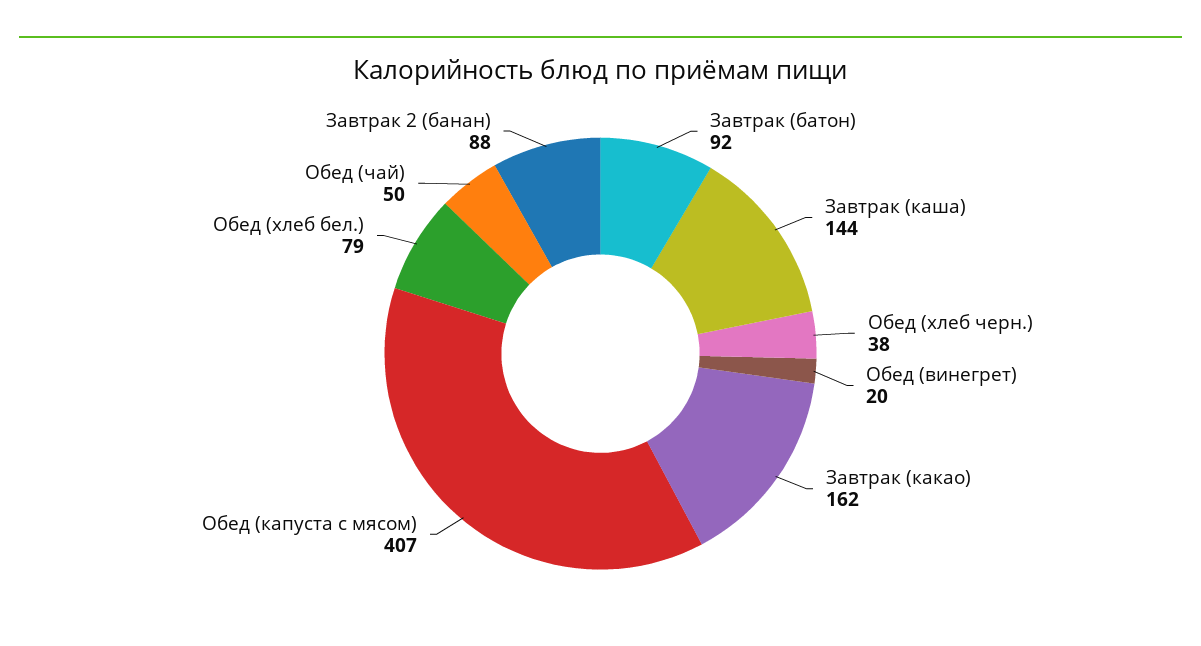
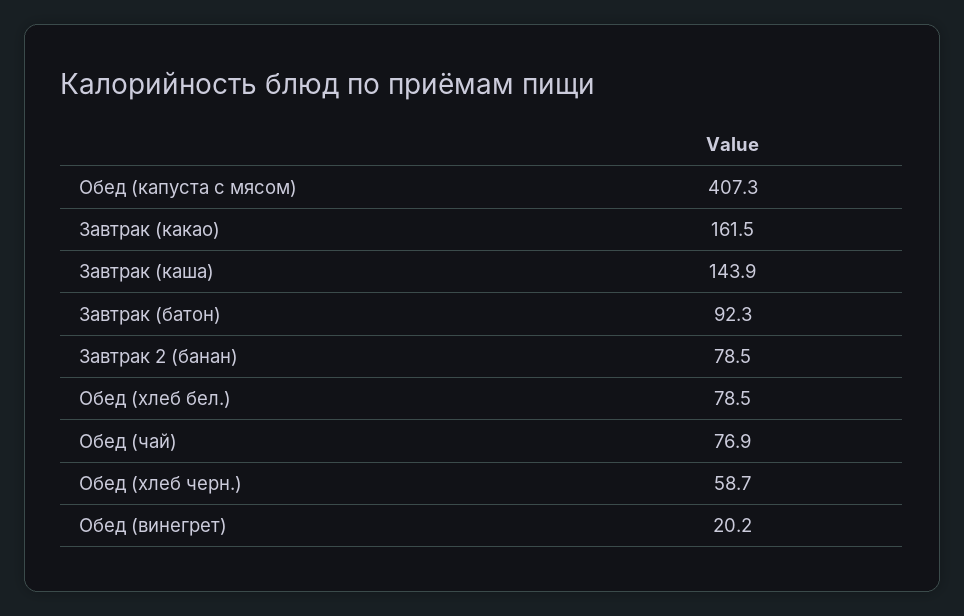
  {
    "Завтрак (батон)": 92.3,
    "Завтрак (каша)": 143.9,
-   "Обед (хлеб черн.)": 38,
+   "Обед (хлеб черн.)": 58.7,
    "Обед (винегрет)": 20.2,
    "Завтрак (какао)": 161.5,
    "Обед (капуста с мясом)": 407.3,
    "Обед (хлеб бел.)": 78.5,
-   "Обед (чай)": 50,
+   "Обед (чай)": 76.9,
-   "Завтрак 2 (банан)": 88
+   "Завтрак 2 (банан)": 78.5
  }

